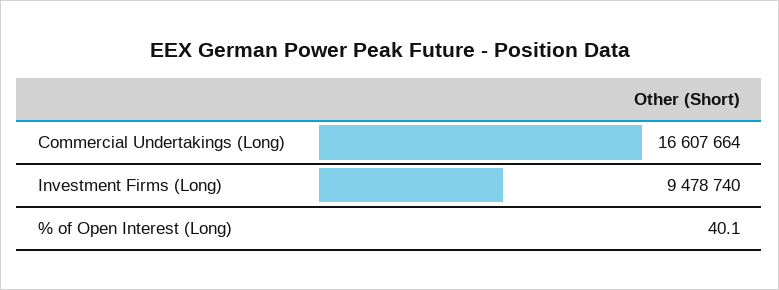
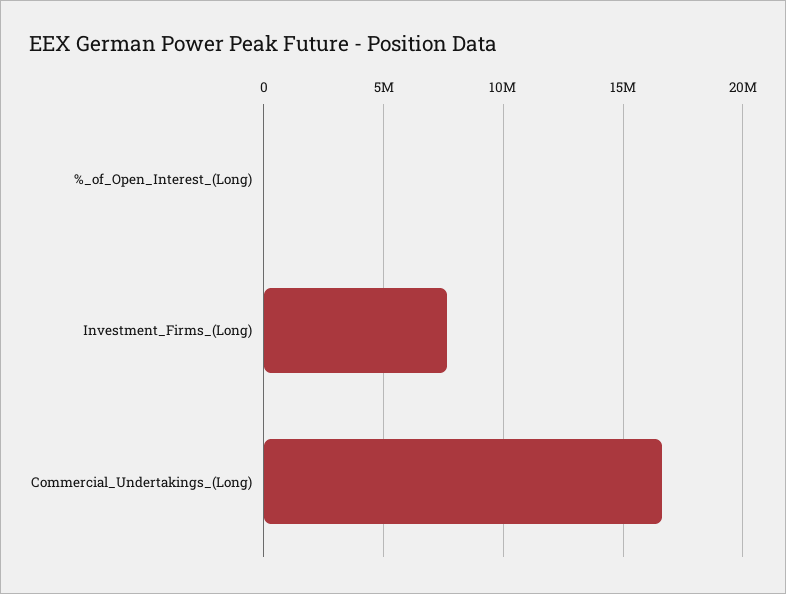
  {
    "Commercial Undertakings (Long)": 16607664,
-   "Investment Firms (Long)": 9478740,
+   "Investment Firms (Long)": 7500000,
    "% of Open Interest (Long)": 40.1
  }

